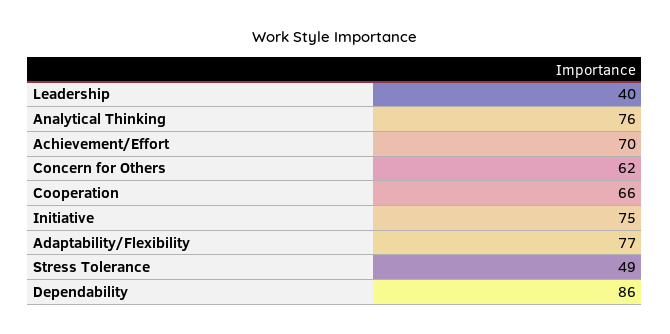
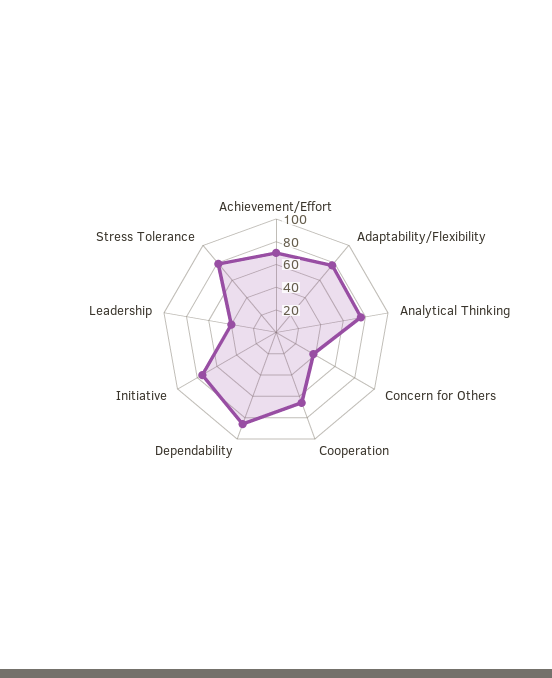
  {
    "Leadership": 40,
    "Analytical Thinking": 76,
    "Achievement/Effort": 70,
-   "Concern for Others": 62,
+   "Concern for Others": 40,
    "Cooperation": 66,
    "Initiative": 75,
    "Adaptability/Flexibility": 77,
-   "Stress Tolerance": 49,
+   "Stress Tolerance": 80,
    "Dependability": 86
  }

